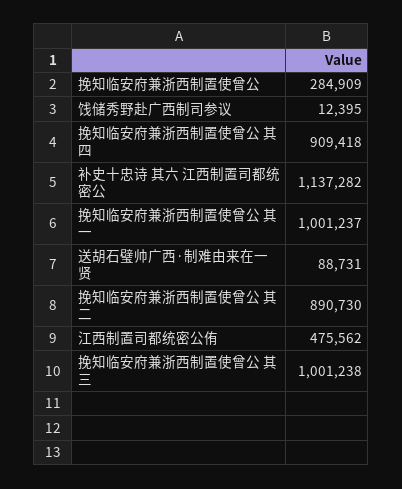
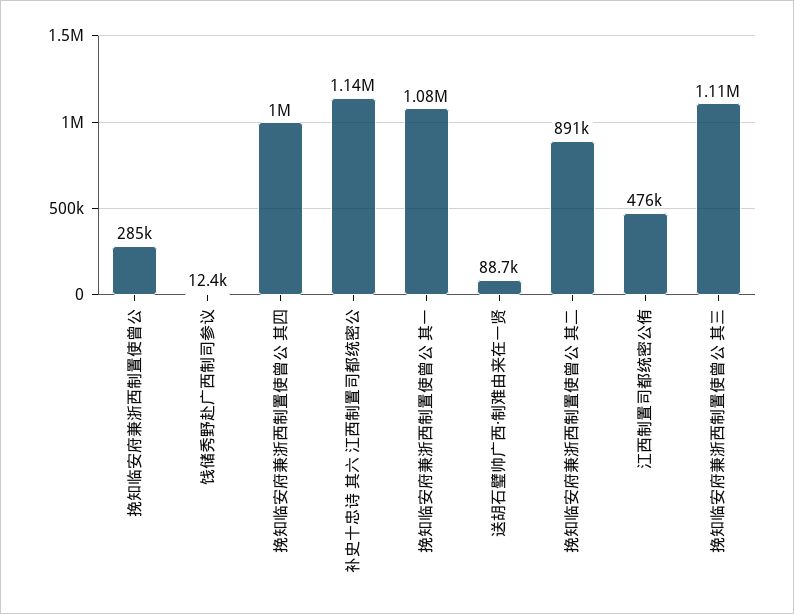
  {
    "挽知临安府兼浙西制置使曾公": 284909,
    "饯储秀野赴广西制司参议": 12395,
-   "挽知临安府兼浙西制置使曾公 其四": 909418,
+   "挽知临安府兼浙西制置使曾公 其四": 1000000,
    "补史十忠诗 其六 江西制置司都统密公": 1137282,
-   "挽知临安府兼浙西制置使曾公 其一": 1001237,
+   "挽知临安府兼浙西制置使曾公 其一": 1080000,
    "送胡石璧帅广西·制难由来在一贤": 88731,
    "挽知临安府兼浙西制置使曾公 其二": 890730,
    "江西制置司都统密公侑": 475562,
-   "挽知临安府兼浙西制置使曾公 其三": 1001238
+   "挽知临安府兼浙西制置使曾公 其三": 1110000
  }

